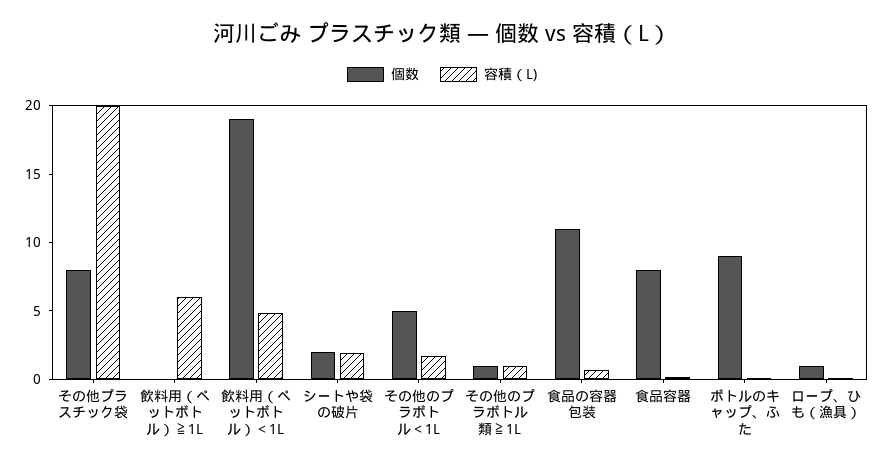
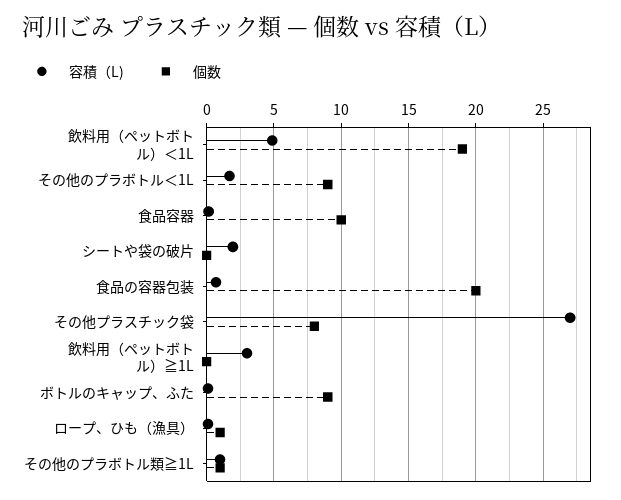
  {
    "個数": {
      "その他プラスチック袋": 8,
      "飲料用（ペットボトル）≧1L": 0,
      "飲料用（ペットボトル）＜1L": 19,
-     "シートや袋の破片": 2,
+     "シートや袋の破片": 0,
-     "その他のプラボトル＜1L": 5,
+     "その他のプラボトル＜1L": 9,
      "その他のプラボトル類≧1L": 1,
-     "食品の容器包装": 11,
+     "食品の容器包装": 20,
-     "食品容器": 8,
+     "食品容器": 10,
      "ボトルのキャップ、ふた": 9,
      "ロープ、ひも（漁具）": 1
    },
    "容積（L)": {
-     "その他プラスチック袋": 20,
+     "その他プラスチック袋": 27,
-     "飲料用（ペットボトル）≧1L": 6,
+     "飲料用（ペットボトル）≧1L": 3,
      "飲料用（ペットボトル）＜1L": 5,
      "シートや袋の破片": 2,
      "その他のプラボトル＜1L": 1.5,
      "その他のプラボトル類≧1L": 1,
      "食品の容器包装": 0.5,
      "食品容器": 0,
      "ボトルのキャップ、ふた": 0,
      "ロープ、ひも（漁具）": 0
    }
  }

